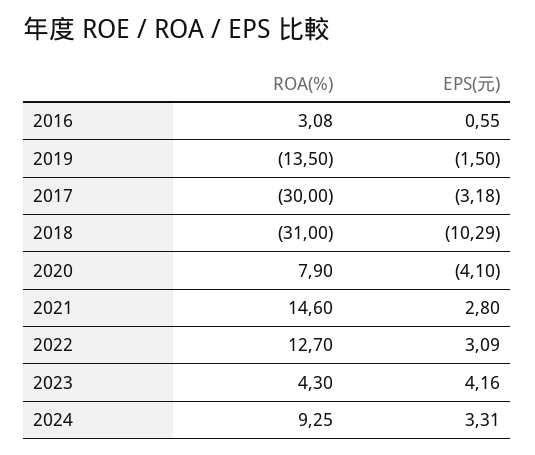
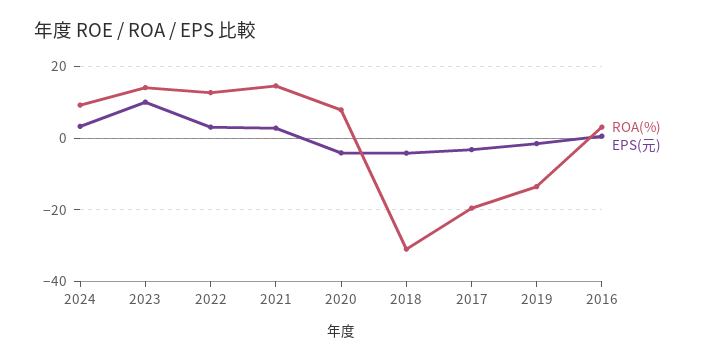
  {
    "ROA(%)": {
      "2016": 3.08,
      "2019": -13.5,
-     "2017": -30,
+     "2017": -20,
      "2018": -31,
      "2020": 7.9,
      "2021": 14.6,
      "2022": 12.7,
-     "2023": 4.3,
+     "2023": 14,
      "2024": 9.25
    },
    "EPS(元)": {
      "2016": 0.55,
      "2019": -1.5,
      "2017": -3.18,
-     "2018": -10.29,
+     "2018": -4,
      "2020": -4.1,
      "2021": 2.8,
      "2022": 3.09,
-     "2023": 4.16,
+     "2023": 10,
      "2024": 3.31
    }
  }

